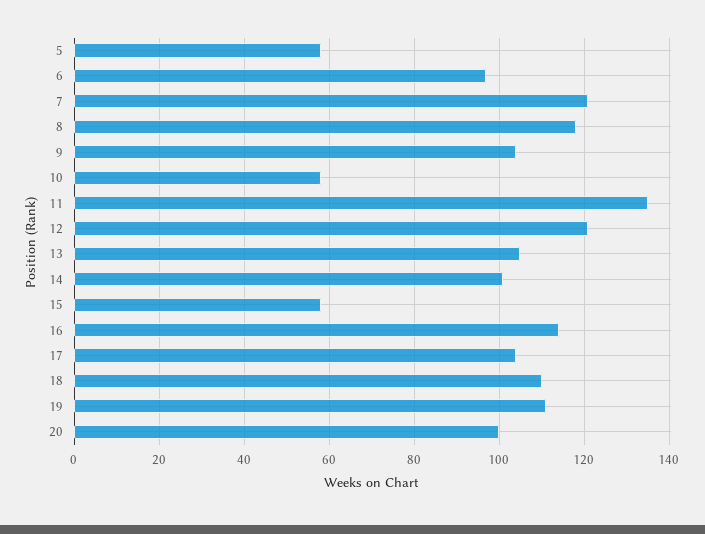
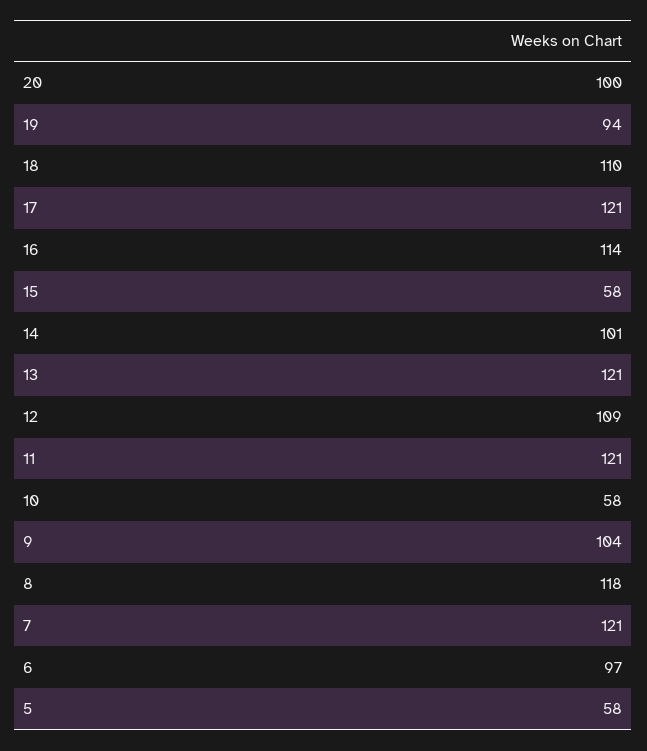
  {
    "5": 58,
    "6": 97,
    "7": 121,
    "8": 118,
    "9": 104,
    "10": 58,
-   "11": 135,
+   "11": 121,
-   "12": 120,
+   "12": 109,
-   "13": 105,
+   "13": 121,
    "14": 101,
    "15": 58,
    "16": 114,
-   "17": 105,
+   "17": 121,
    "18": 110,
-   "19": 110,
+   "19": 94,
    "20": 100
  }

